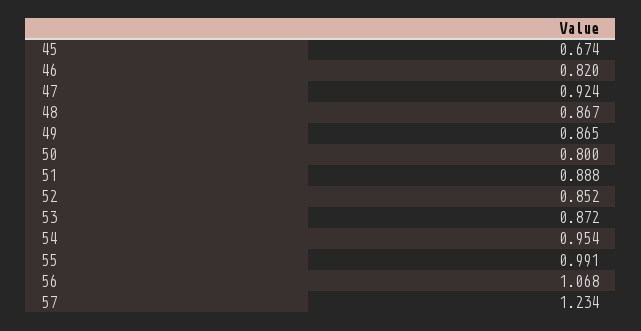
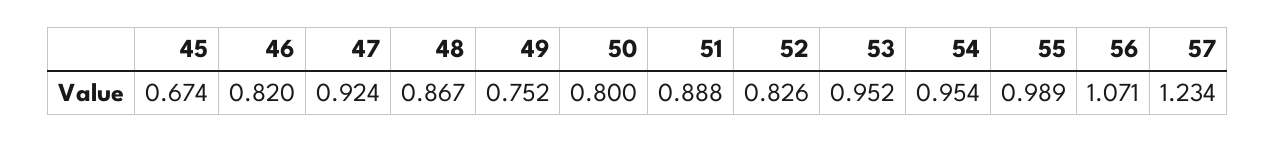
  {
    "45": 0.674,
    "46": 0.82,
    "47": 0.924,
    "48": 0.867,
-   "49": 0.865,
+   "49": 0.752,
    "50": 0.8,
    "51": 0.888,
-   "52": 0.852,
+   "52": 0.826,
-   "53": 0.872,
+   "53": 0.952,
    "54": 0.954,
-   "55": 0.991,
+   "55": 0.989,
-   "56": 1.068,
+   "56": 1.071,
    "57": 1.234
  }

